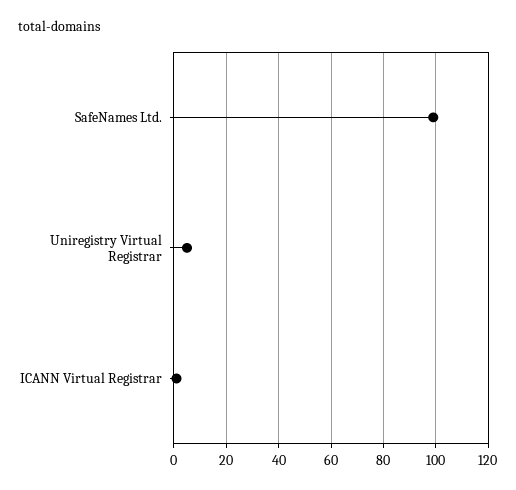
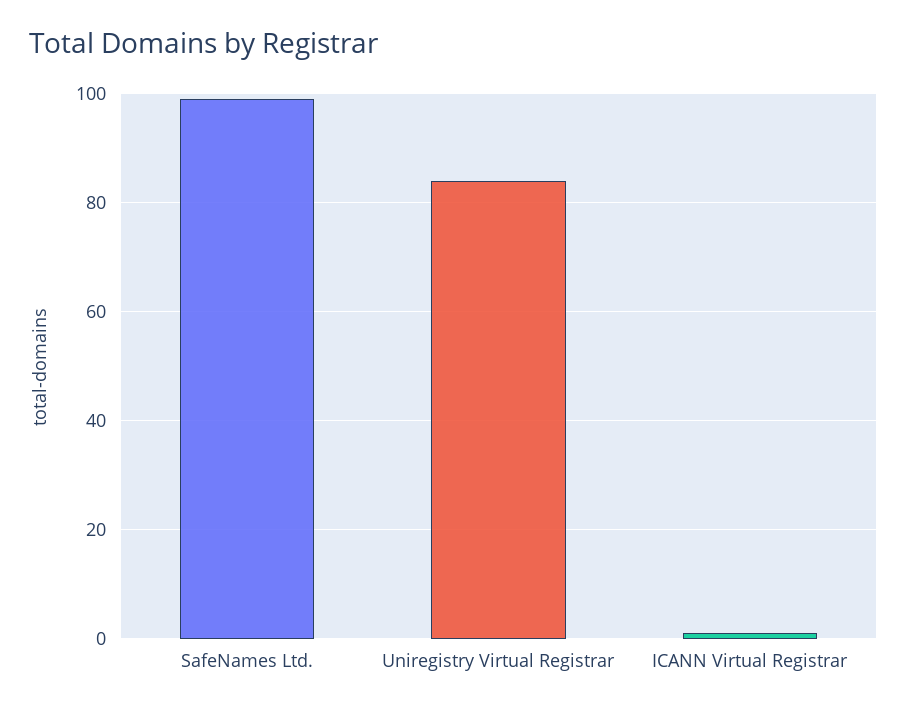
  {
    "SafeNames Ltd.": 100,
-   "Uniregistry Virtual Registrar": 5,
+   "Uniregistry Virtual Registrar": 85,
    "ICANN Virtual Registrar": 0
  }

